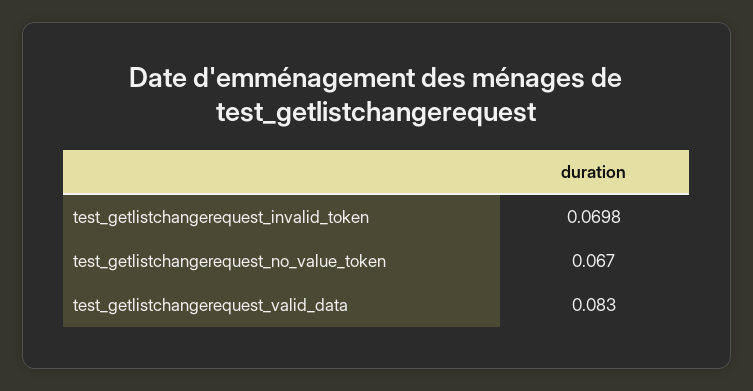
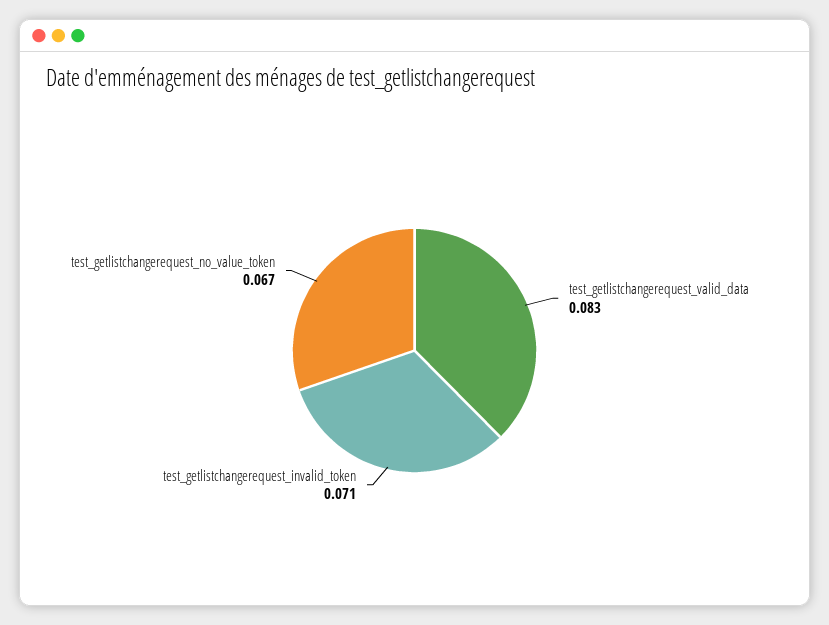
  {
-   "test_getlistchangerequest_invalid_token": 0.0698,
+   "test_getlistchangerequest_invalid_token": 0.071,
    "test_getlistchangerequest_no_value_token": 0.067,
    "test_getlistchangerequest_valid_data": 0.083
  }

